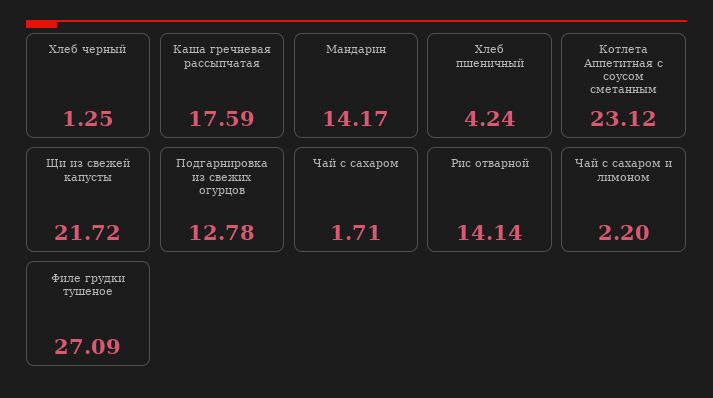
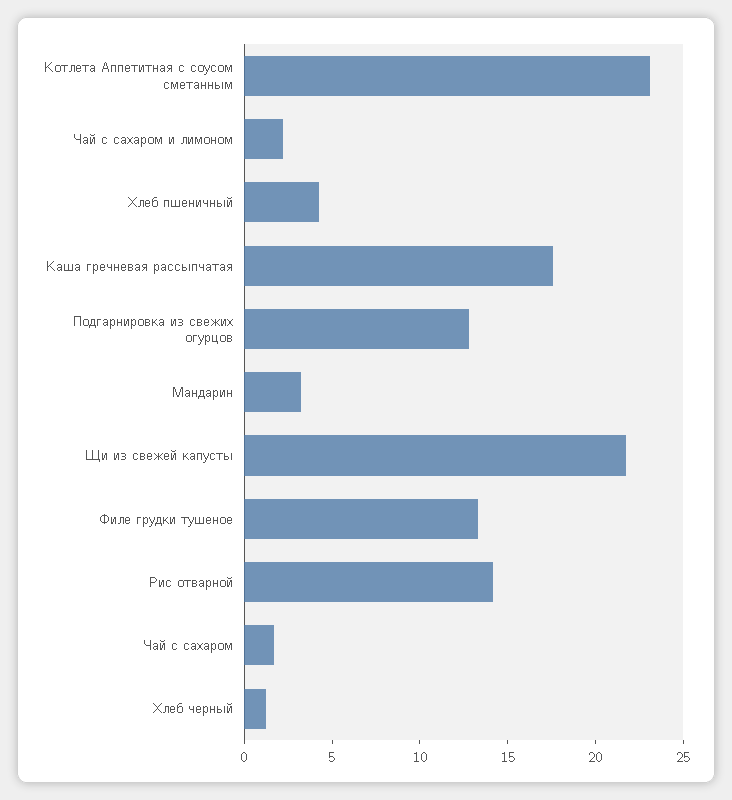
  {
    "Хлеб черный": 1.25,
    "Каша гречневая рассыпчатая": 17.59,
-   "Мандарин": 14.17,
+   "Мандарин": 3,
    "Хлеб пшеничный": 4.24,
    "Котлета Аппетитная с соусом сметанным": 23.12,
    "Щи из свежей капусты": 21.72,
    "Подгарнировка из свежих огурцов": 12.78,
    "Чай с сахаром": 1.71,
    "Рис отварной": 14.14,
    "Чай с сахаром и лимоном": 2.2,
-   "Филе грудки тушеное": 27.09
+   "Филе грудки тушеное": 13
  }

